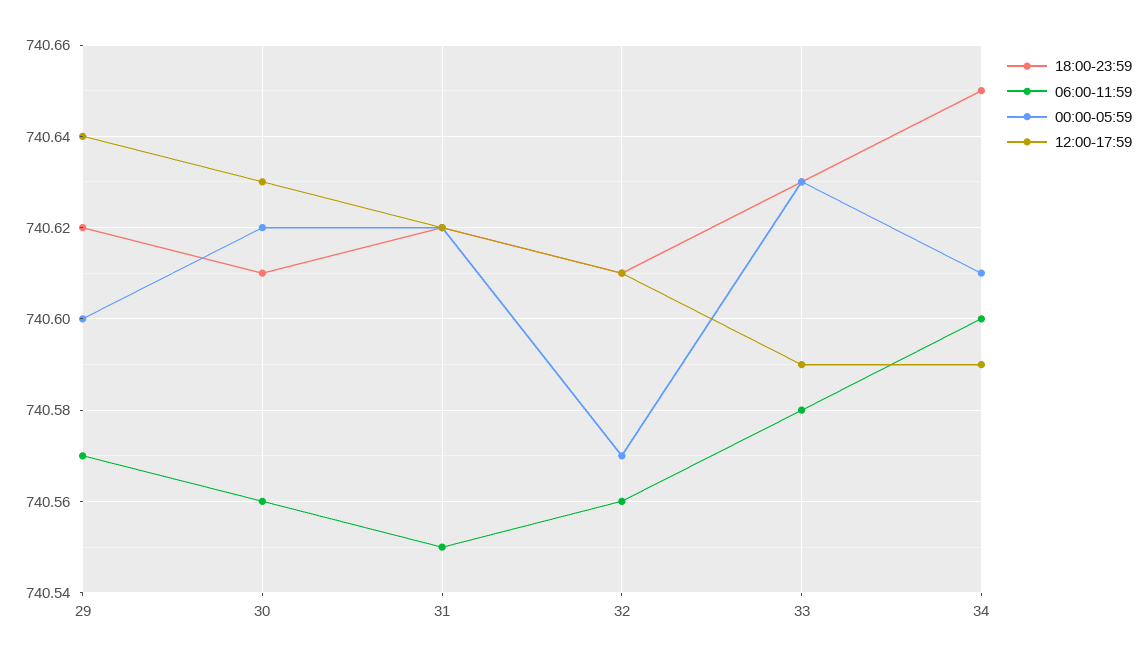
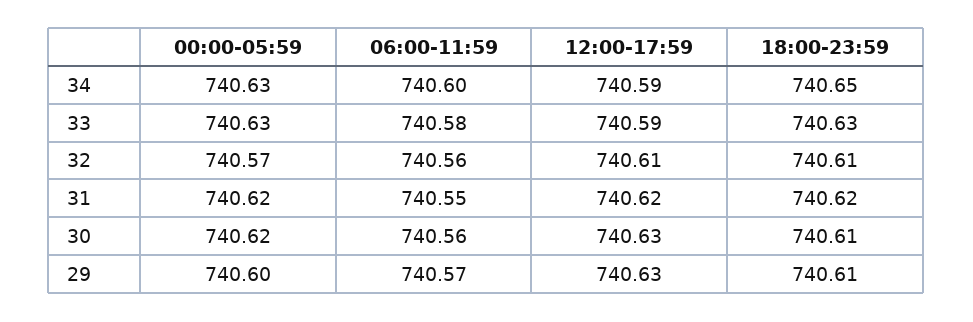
  {
    "18:00-23:59": {
-     "29": 740.62,
+     "29": 740.61,
      "30": 740.61,
      "31": 740.62,
      "32": 740.61,
      "33": 740.63,
      "34": 740.65
    },
    "06:00-11:59": {
      "29": 740.57,
      "30": 740.56,
      "31": 740.55,
      "32": 740.56,
      "33": 740.58,
      "34": 740.6
    },
    "00:00-05:59": {
      "29": 740.6,
      "30": 740.62,
      "31": 740.62,
      "32": 740.57,
      "33": 740.63,
-     "34": 740.61
+     "34": 740.63
    },
    "12:00-17:59": {
-     "29": 740.64,
+     "29": 740.63,
      "30": 740.63,
      "31": 740.62,
      "32": 740.61,
      "33": 740.59,
      "34": 740.59
    }
  }

